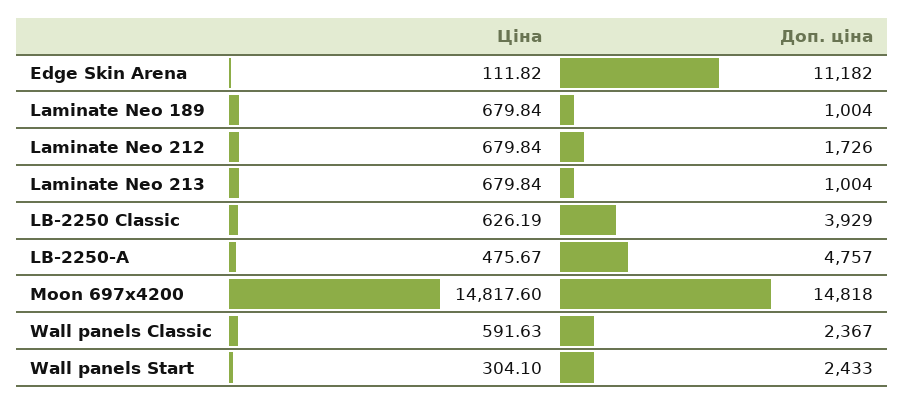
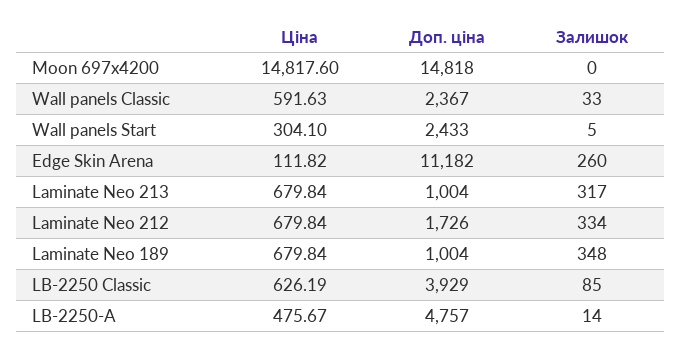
  {
    "Ціна": {
      "Edge Skin Arena": 111.82,
      "Laminate Neo 189": 679.84,
      "Laminate Neo 212": 679.84,
      "Laminate Neo 213": 679.84,
      "LB-2250 Classic": 626.19,
      "LB-2250-A": 475.67,
      "Moon 697x4200": 14817.6,
      "Wall panels Classic": 591.63,
      "Wall panels Start": 304.1
    },
    "Доп. ціна": {
      "Edge Skin Arena": 11182,
      "Laminate Neo 189": 1004,
      "Laminate Neo 212": 1726,
      "Laminate Neo 213": 1004,
      "LB-2250 Classic": 3929,
      "LB-2250-A": 4757,
      "Moon 697x4200": 14818,
      "Wall panels Classic": 2367,
      "Wall panels Start": 2433
-   }
+   },
+   "Залишок": {
+     "Moon 697x4200": 0,
+     "Wall panels Classic": 33,
+     "Wall panels Start": 5,
+     "Edge Skin Arena": 260,
+     "Laminate Neo 213": 317,
+     "Laminate Neo 212": 334,
+     "Laminate Neo 189": 348,
+     "LB-2250 Classic": 85,
+     "LB-2250-A": 14
+   }
  }

